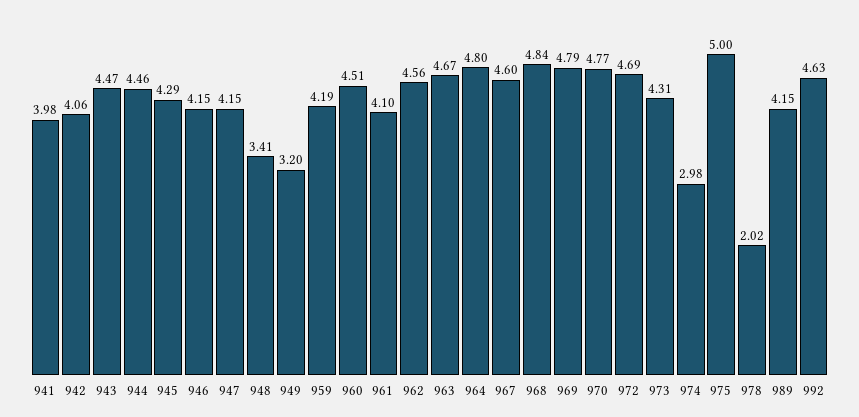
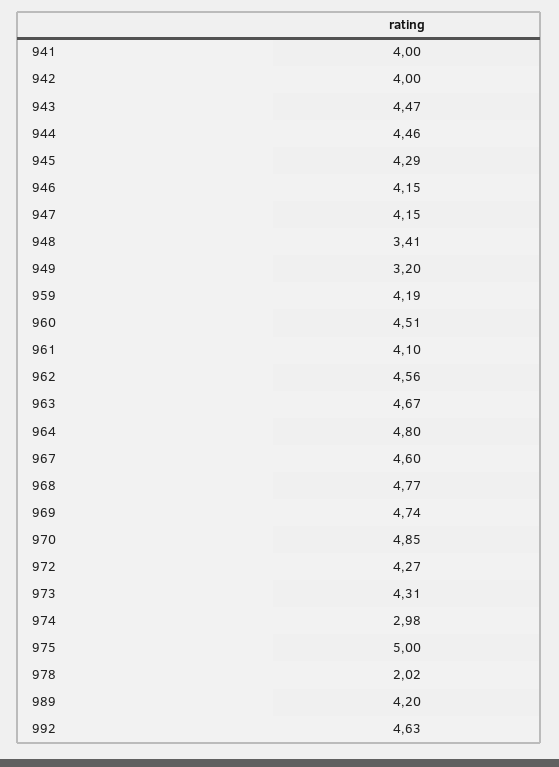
  {
-   "941": 3.98,
+   "941": 4,
-   "942": 4.06,
+   "942": 4,
    "943": 4.47,
    "944": 4.46,
    "945": 4.29,
    "946": 4.15,
    "947": 4.15,
    "948": 3.41,
    "949": 3.2,
    "959": 4.19,
    "960": 4.51,
    "961": 4.1,
    "962": 4.56,
    "963": 4.67,
    "964": 4.8,
    "967": 4.6,
-   "968": 4.84,
+   "968": 4.77,
-   "969": 4.79,
+   "969": 4.74,
-   "970": 4.77,
+   "970": 4.85,
-   "972": 4.69,
+   "972": 4.27,
    "973": 4.31,
    "974": 2.98,
    "975": 5,
    "978": 2.02,
-   "989": 4.15,
+   "989": 4.2,
    "992": 4.63
  }

